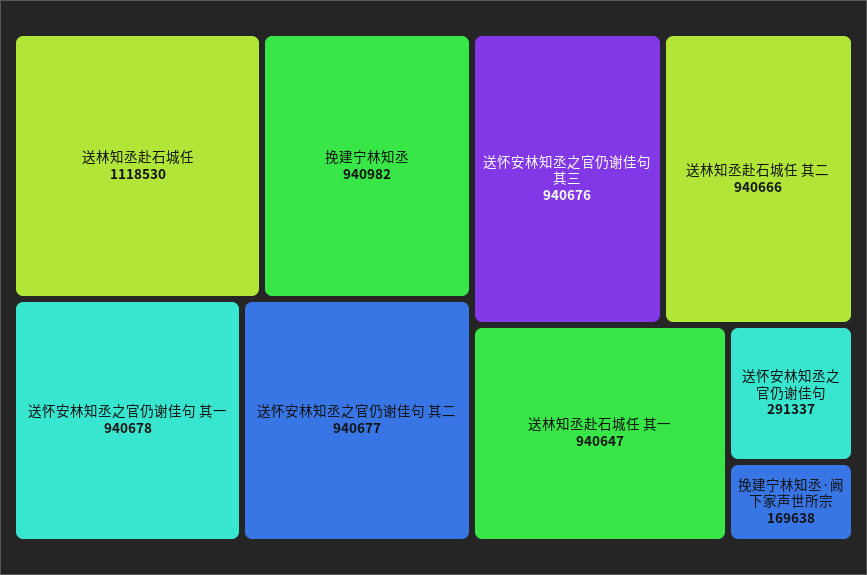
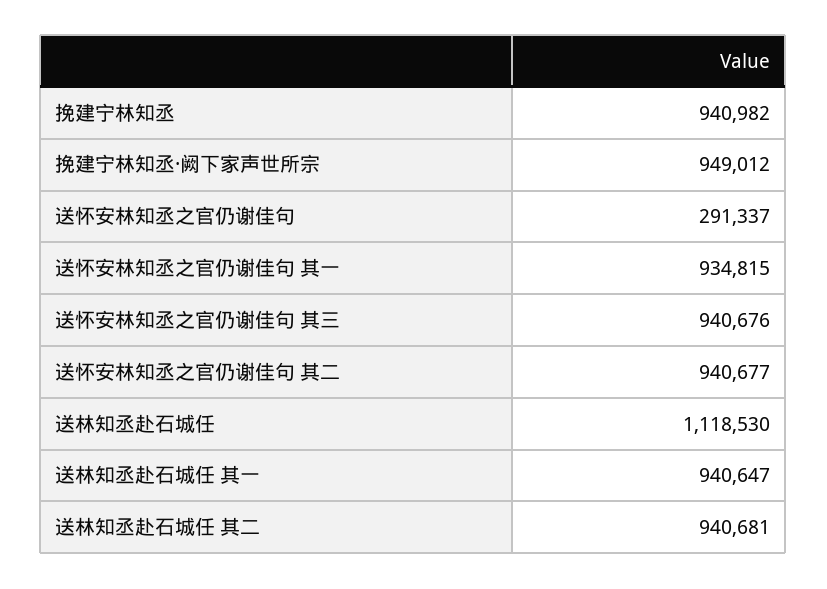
  {
    "送林知丞赴石城任": 1118530,
    "挽建宁林知丞": 940982,
-   "送怀安林知丞之官仍谢佳句 其一": 940678,
+   "送怀安林知丞之官仍谢佳句 其一": 934815,
    "送怀安林知丞之官仍谢佳句 其二": 940677,
    "送怀安林知丞之官仍谢佳句 其三": 940676,
-   "送林知丞赴石城任 其二": 940666,
+   "送林知丞赴石城任 其二": 940681,
    "送林知丞赴石城任 其一": 940647,
    "送怀安林知丞之官仍谢佳句": 291337,
-   "挽建宁林知丞·阙下家声世所宗": 169638
+   "挽建宁林知丞·阙下家声世所宗": 949012
  }

